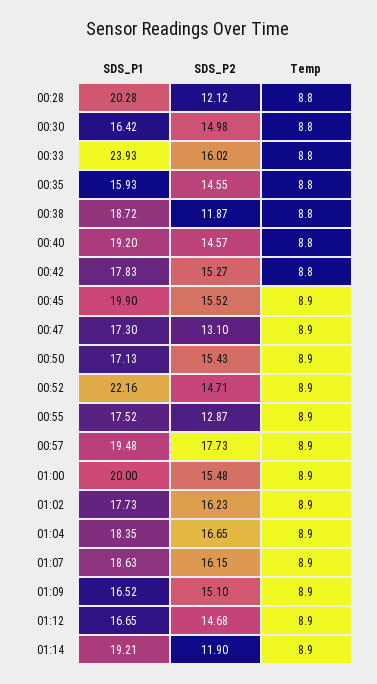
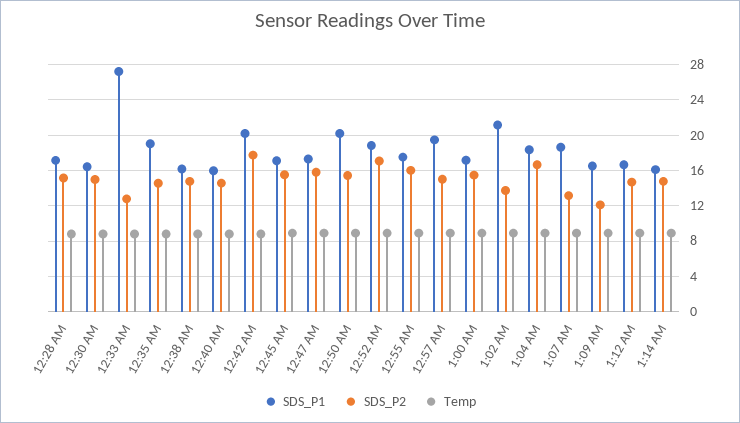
  {
    "SDS_P1": {
-     "00:28": 20.28,
+     "00:28": 17,
      "00:30": 16.42,
-     "00:33": 23.93,
+     "00:33": 27,
-     "00:35": 15.93,
+     "00:35": 19,
-     "00:38": 18.72,
+     "00:38": 16,
-     "00:40": 19.2,
+     "00:40": 16,
-     "00:42": 17.83,
+     "00:42": 20,
-     "00:45": 19.9,
+     "00:45": 17,
      "00:47": 17.3,
-     "00:50": 17.13,
+     "00:50": 20,
-     "00:52": 22.16,
+     "00:52": 19,
      "00:55": 17.52,
      "00:57": 19.48,
-     "01:00": 20,
+     "01:00": 17,
-     "01:02": 17.73,
+     "01:02": 21,
      "01:04": 18.35,
      "01:07": 18.63,
      "01:09": 16.52,
      "01:12": 16.65,
-     "01:14": 19.21
+     "01:14": 16
    },
    "SDS_P2": {
-     "00:28": 12.12,
+     "00:28": 15,
      "00:30": 14.98,
-     "00:33": 16.02,
+     "00:33": 13,
      "00:35": 14.55,
-     "00:38": 11.87,
+     "00:38": 15,
      "00:40": 14.57,
-     "00:42": 15.27,
+     "00:42": 18,
      "00:45": 15.52,
-     "00:47": 13.1,
+     "00:47": 16,
      "00:50": 15.43,
-     "00:52": 14.71,
+     "00:52": 17,
-     "00:55": 12.87,
+     "00:55": 16,
-     "00:57": 17.73,
+     "00:57": 15,
      "01:00": 15.48,
-     "01:02": 16.23,
+     "01:02": 14,
      "01:04": 16.65,
-     "01:07": 16.15,
+     "01:07": 13,
-     "01:09": 15.1,
+     "01:09": 12,
      "01:12": 14.68,
-     "01:14": 11.9
+     "01:14": 15
    },
    "Temp": {
      "00:28": 8.8,
      "00:30": 8.8,
      "00:33": 8.8,
      "00:35": 8.8,
      "00:38": 8.8,
      "00:40": 8.8,
      "00:42": 8.8,
      "00:45": 8.9,
      "00:47": 8.9,
      "00:50": 8.9,
      "00:52": 8.9,
      "00:55": 8.9,
      "00:57": 8.9,
      "01:00": 8.9,
      "01:02": 8.9,
      "01:04": 8.9,
      "01:07": 8.9,
      "01:09": 8.9,
      "01:12": 8.9,
      "01:14": 8.9
    }
  }

